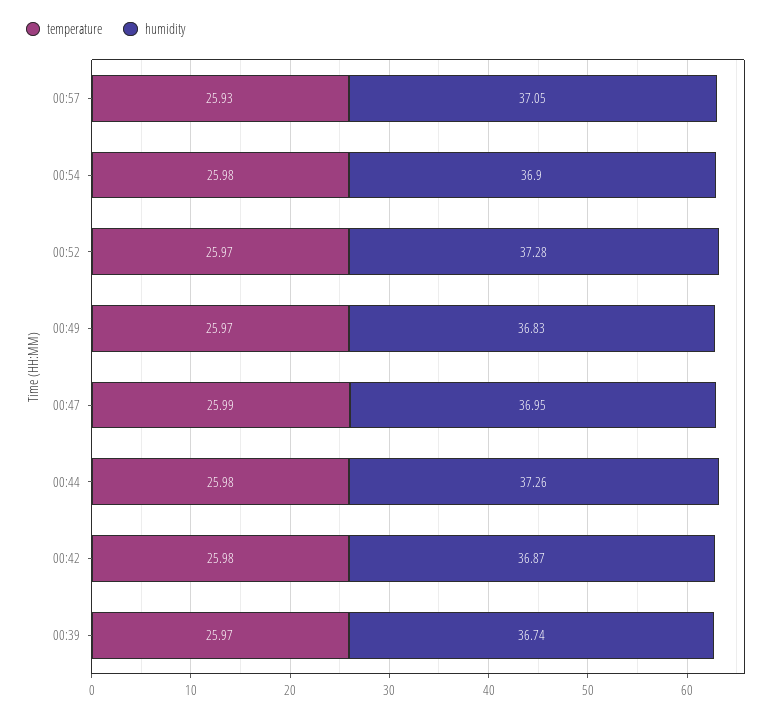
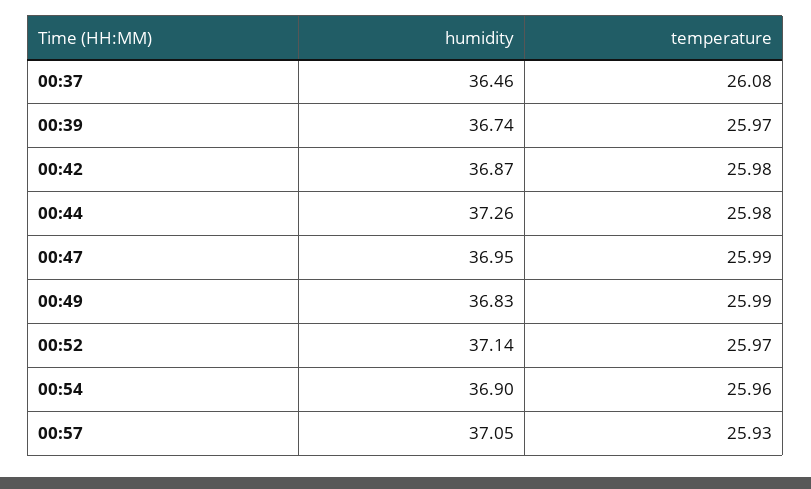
  {
    "temperature": {
      "00:57": 25.93,
-     "00:54": 25.98,
+     "00:54": 25.96,
      "00:52": 25.97,
-     "00:49": 25.97,
+     "00:49": 25.99,
      "00:47": 25.99,
      "00:44": 25.98,
      "00:42": 25.98,
-     "00:39": 25.97
+     "00:39": 25.97,
+     "00:37": 26.08
    },
    "humidity": {
      "00:57": 37.05,
      "00:54": 36.9,
-     "00:52": 37.28,
+     "00:52": 37.14,
      "00:49": 36.83,
      "00:47": 36.95,
      "00:44": 37.26,
      "00:42": 36.87,
-     "00:39": 36.74
+     "00:39": 36.74,
+     "00:37": 36.46
    }
  }

